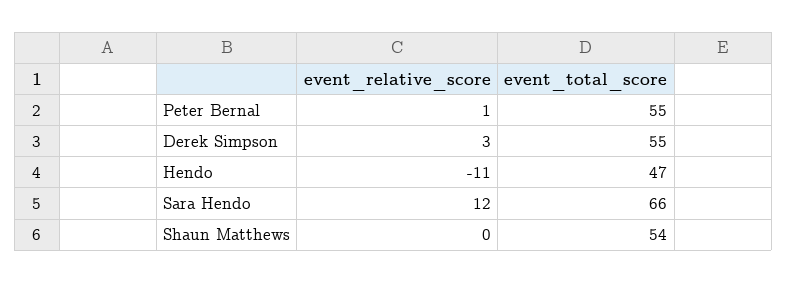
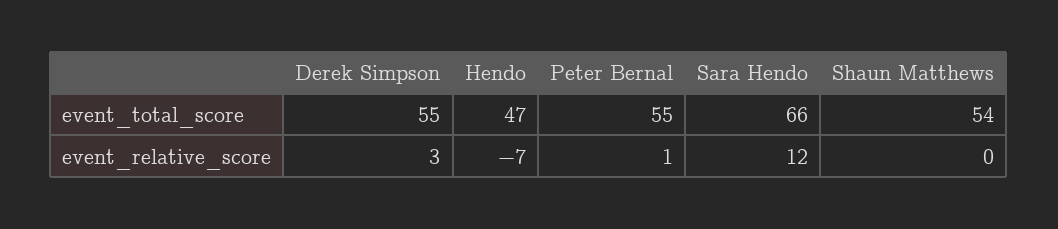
  {
    "event_relative_score": {
      "Peter Bernal": 1,
      "Derek Simpson": 3,
-     "Hendo": -11,
+     "Hendo": -7,
      "Sara Hendo": 12,
      "Shaun Matthews": 0
    },
    "event_total_score": {
      "Peter Bernal": 55,
      "Derek Simpson": 55,
      "Hendo": 47,
      "Sara Hendo": 66,
      "Shaun Matthews": 54
    }
  }

